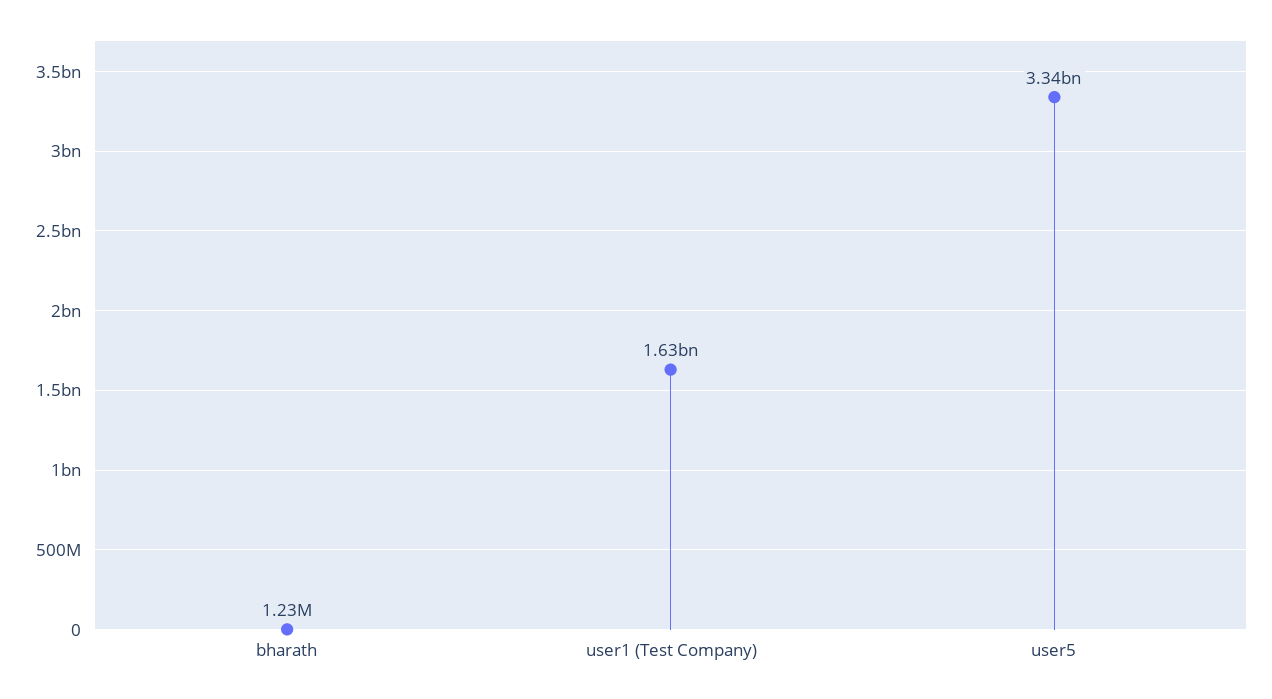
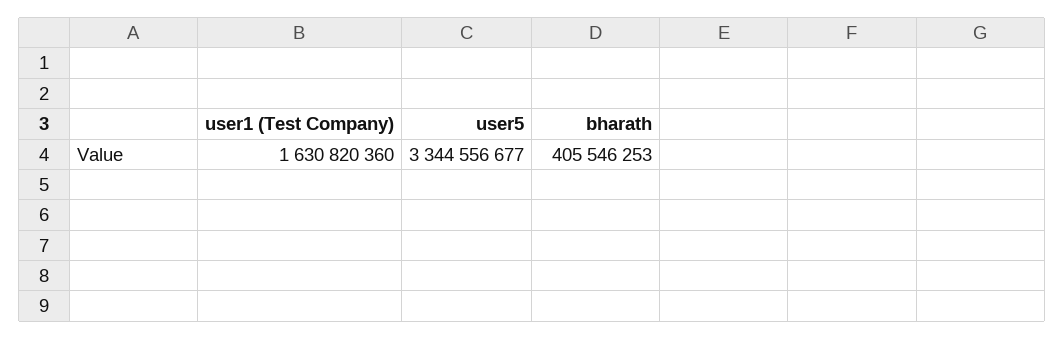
  {
-   "bharath": 1230000,
+   "bharath": 405546253,
    "user1 (Test Company)": 1630820360,
    "user5": 3344556677
  }

